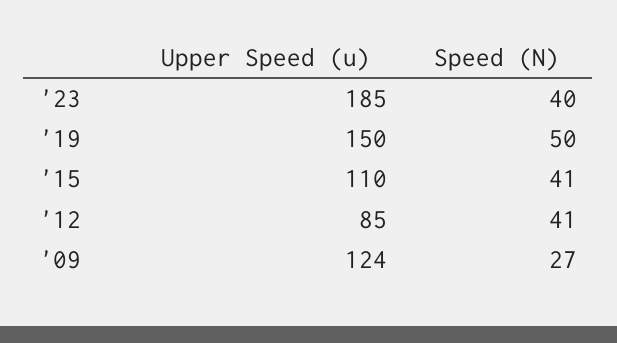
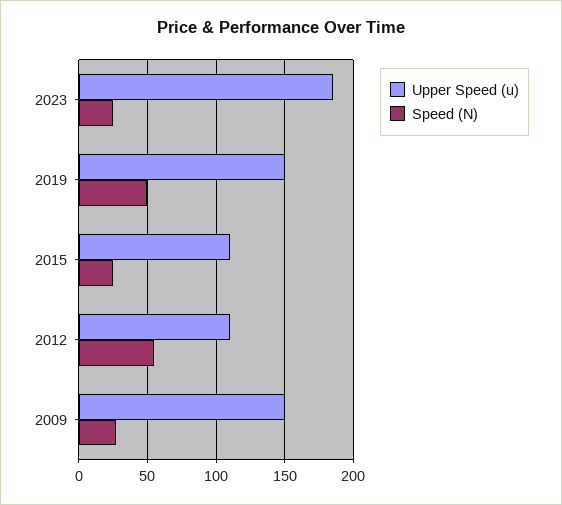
  {
    "Upper Speed (u)": {
      "'23": 185,
      "'19": 150,
      "'15": 110,
-     "'12": 85,
+     "'12": 110,
-     "'09": 124
+     "'09": 150
    },
    "Speed (N)": {
-     "'23": 40,
+     "'23": 25,
      "'19": 50,
-     "'15": 41,
+     "'15": 25,
-     "'12": 41,
+     "'12": 55,
      "'09": 27
    }
  }

